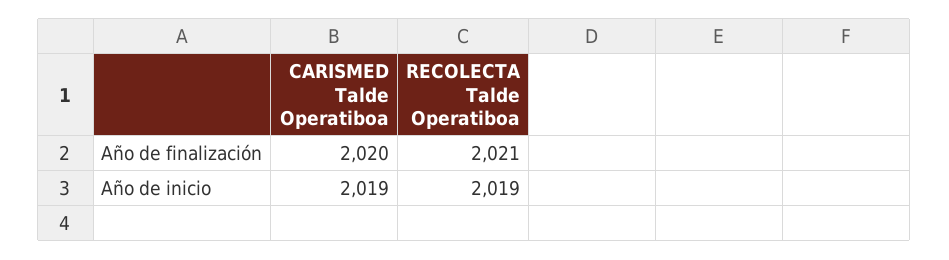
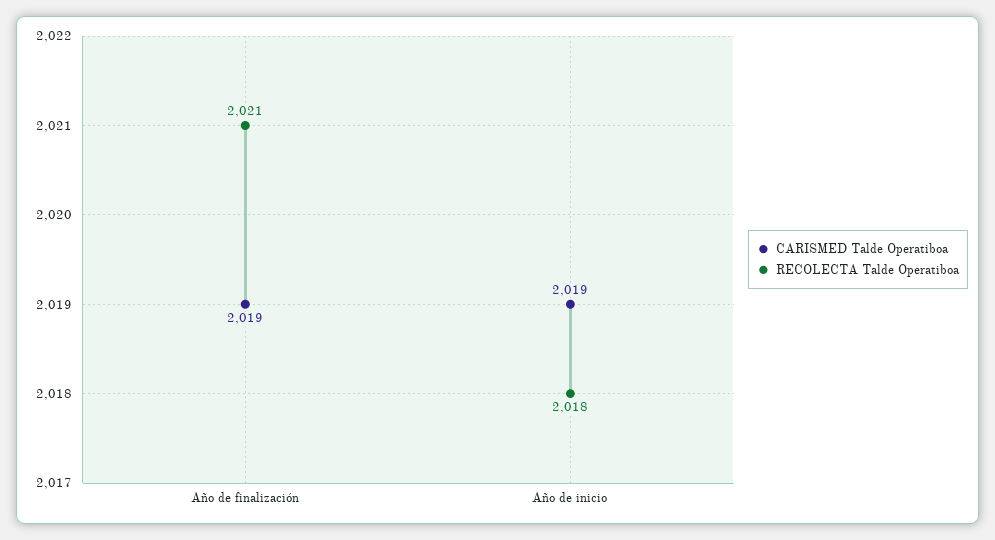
  {
    "CARISMED Talde Operatiboa": {
-     "Año de finalización": 2020,
+     "Año de finalización": 2019,
      "Año de inicio": 2019
    },
    "RECOLECTA Talde Operatiboa": {
      "Año de finalización": 2021,
-     "Año de inicio": 2019
+     "Año de inicio": 2018
    }
  }

